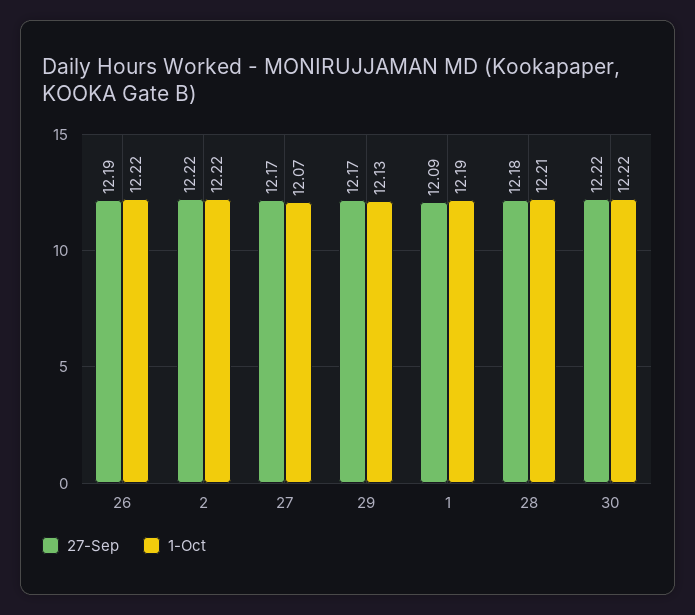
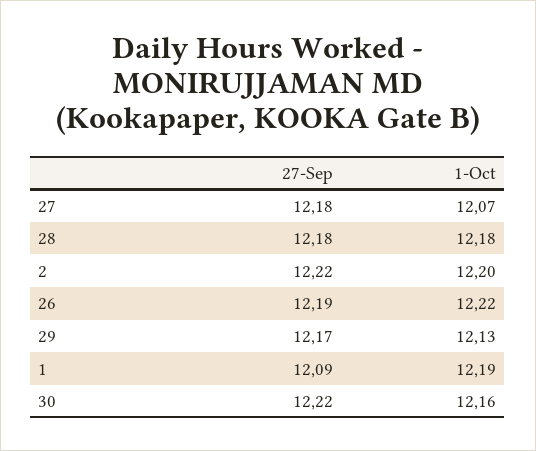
  {
    "27-Sep": {
      "26": 12.19,
      "2": 12.22,
-     "27": 12.17,
+     "27": 12.18,
      "29": 12.17,
      "1": 12.09,
      "28": 12.18,
      "30": 12.22
    },
    "1-Oct": {
      "26": 12.22,
-     "2": 12.22,
+     "2": 12.2,
      "27": 12.07,
      "29": 12.13,
      "1": 12.19,
-     "28": 12.21,
+     "28": 12.18,
-     "30": 12.22
+     "30": 12.16
    }
  }

